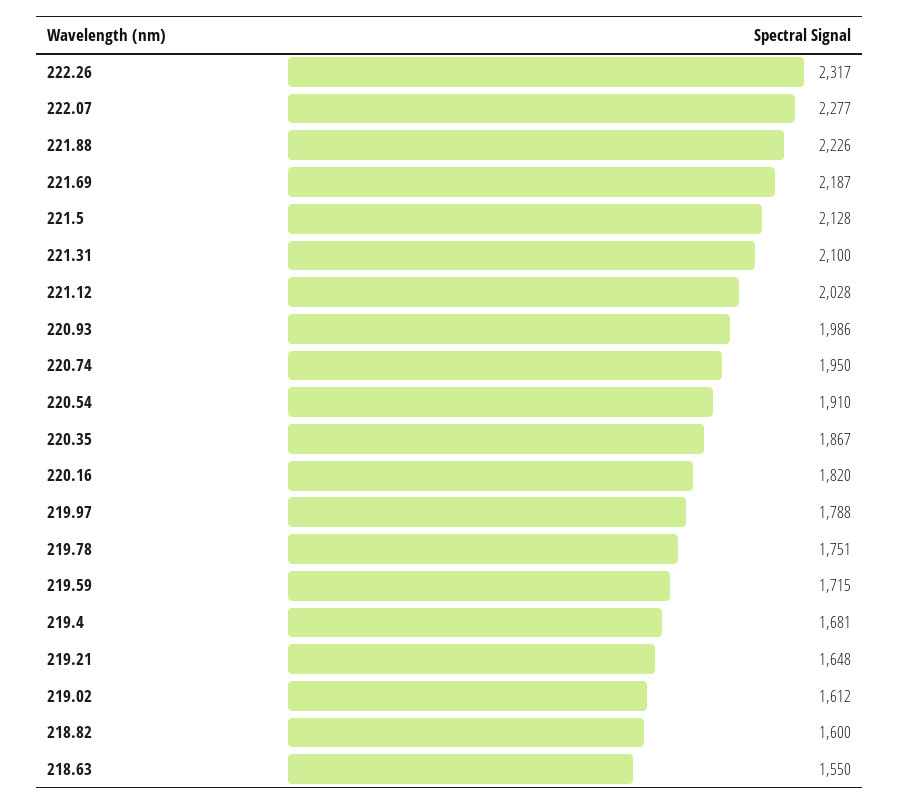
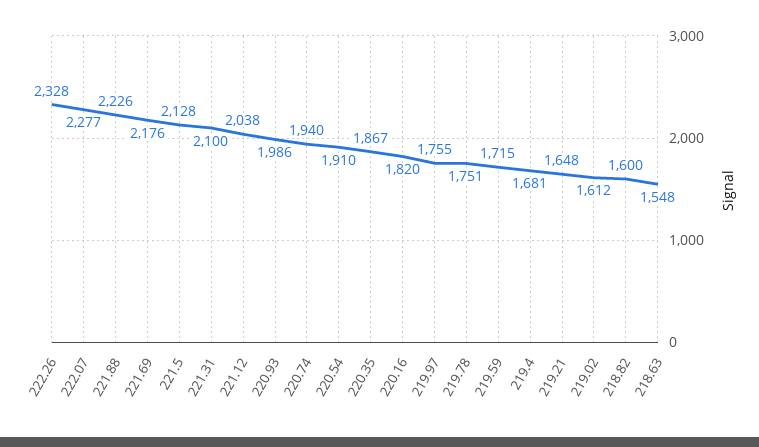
  {
-   "222.26": 2317,
+   "222.26": 2328,
    "222.07": 2277,
    "221.88": 2226,
-   "221.69": 2187,
+   "221.69": 2176,
    "221.5": 2128,
    "221.31": 2100,
-   "221.12": 2028,
+   "221.12": 2038,
    "220.93": 1986,
-   "220.74": 1950,
+   "220.74": 1940,
    "220.54": 1910,
    "220.35": 1867,
    "220.16": 1820,
-   "219.97": 1788,
+   "219.97": 1755,
    "219.78": 1751,
    "219.59": 1715,
    "219.4": 1681,
    "219.21": 1648,
    "219.02": 1612,
    "218.82": 1600,
-   "218.63": 1550
+   "218.63": 1548
  }

